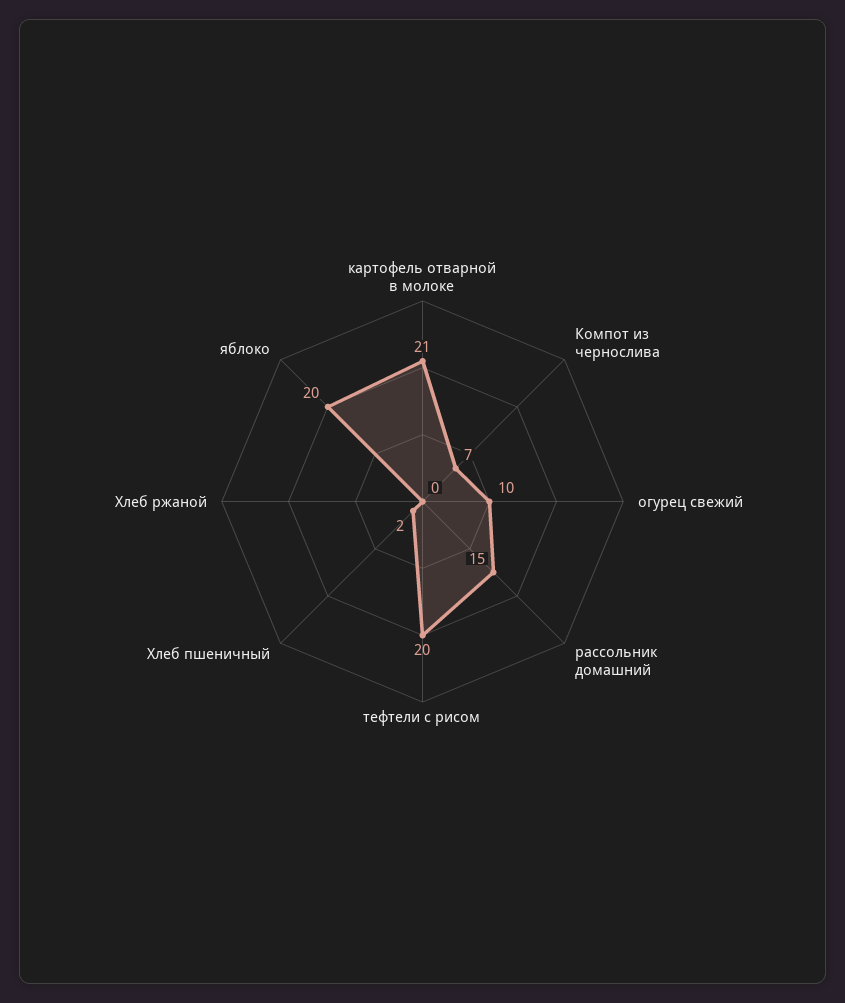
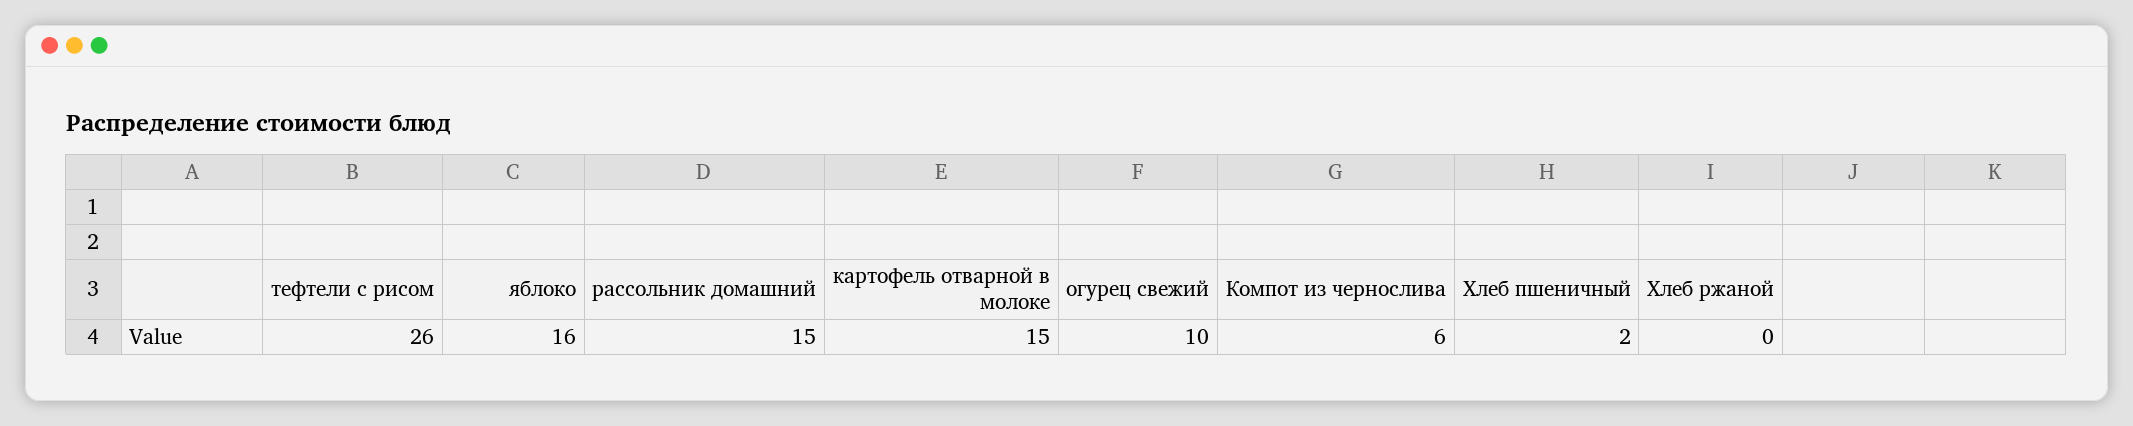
  {
-   "картофель отварной в молоке": 21,
+   "картофель отварной в молоке": 15,
-   "Компот из чернослива": 7,
+   "Компот из чернослива": 6,
    "огурец свежий": 10,
    "рассольник домашний": 15,
-   "тефтели с рисом": 20,
+   "тефтели с рисом": 26,
    "Хлеб пшеничный": 2,
    "Хлеб ржаной": 0,
-   "яблоко": 20
+   "яблоко": 16
  }

